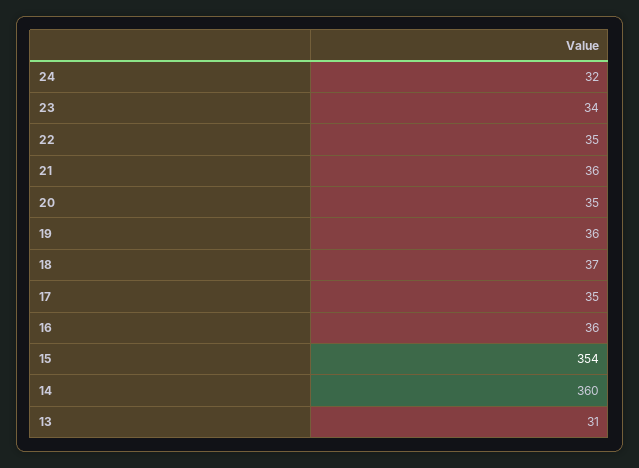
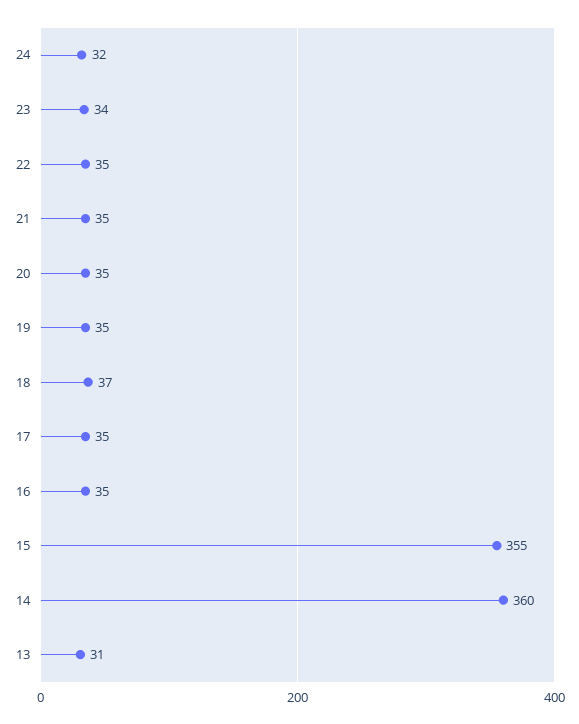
  {
    "24": 32,
    "23": 34,
    "22": 35,
-   "21": 36,
+   "21": 35,
    "20": 35,
-   "19": 36,
+   "19": 35,
    "18": 37,
    "17": 35,
-   "16": 36,
+   "16": 35,
-   "15": 354,
+   "15": 355,
    "14": 360,
    "13": 31
  }

